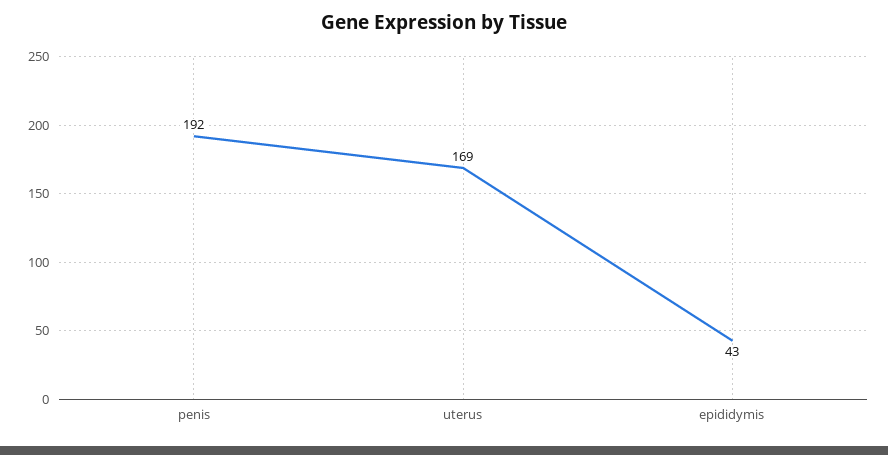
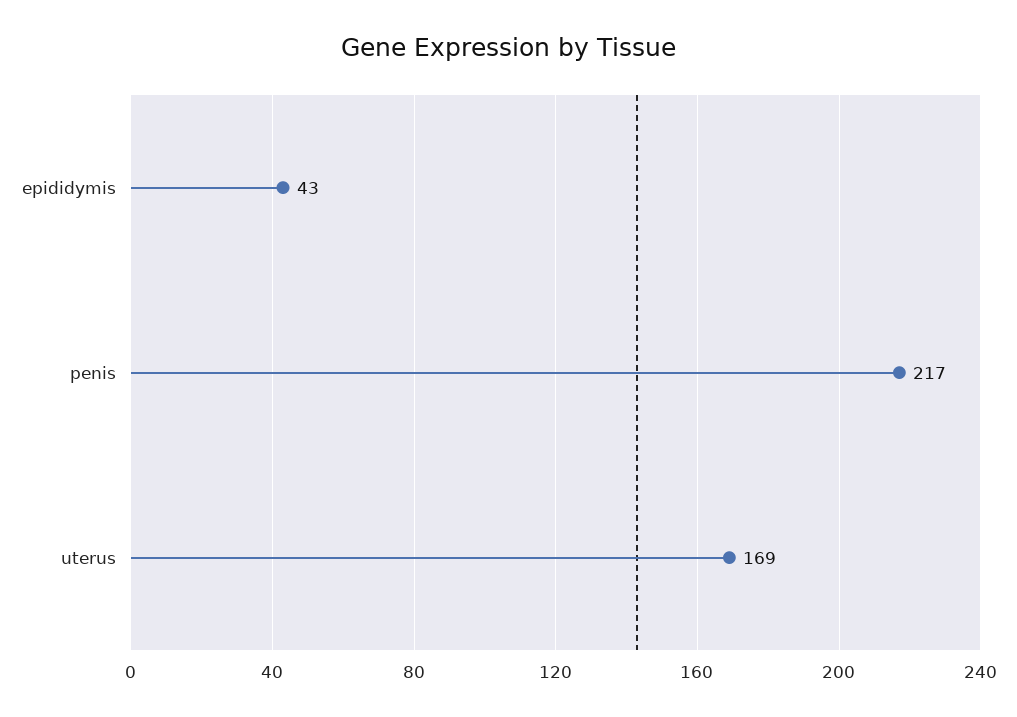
  {
-   "penis": 192,
+   "penis": 217,
    "uterus": 169,
    "epididymis": 43
  }

